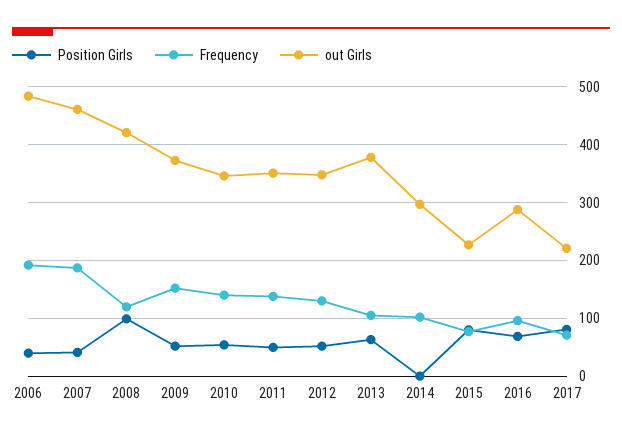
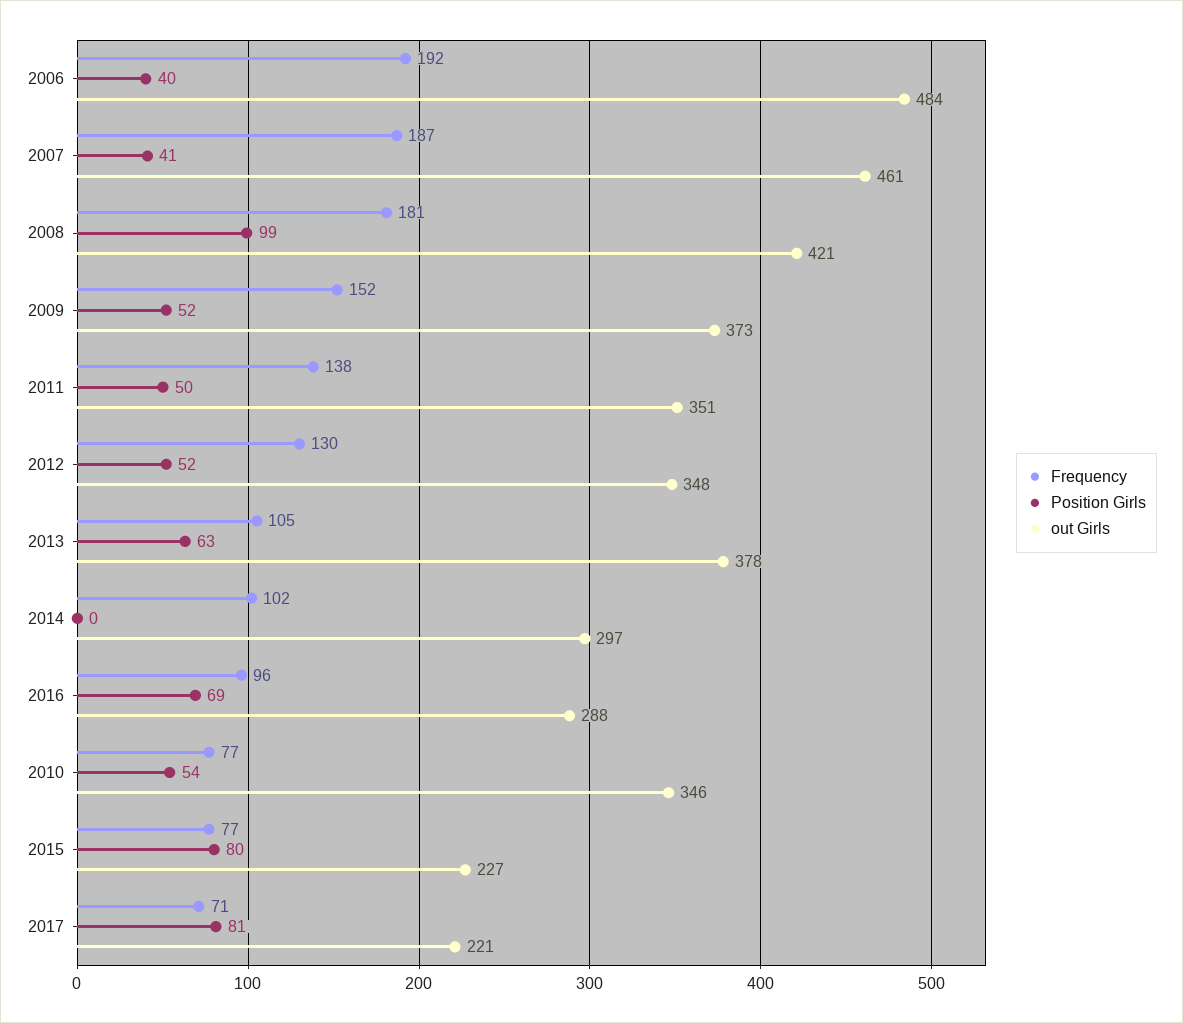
  {
    "Position Girls": {
      "2006": 40,
      "2007": 41,
      "2008": 99,
      "2009": 52,
      "2010": 54,
      "2011": 50,
      "2012": 52,
      "2013": 63,
      "2014": 0,
      "2015": 80,
      "2016": 69,
      "2017": 81
    },
    "Frequency": {
      "2006": 192,
      "2007": 187,
-     "2008": 120,
+     "2008": 181,
      "2009": 152,
-     "2010": 140,
+     "2010": 77,
      "2011": 138,
      "2012": 130,
      "2013": 105,
      "2014": 102,
      "2015": 77,
      "2016": 96,
      "2017": 71
    },
    "out Girls": {
      "2006": 484,
      "2007": 461,
      "2008": 421,
      "2009": 373,
      "2010": 346,
      "2011": 351,
      "2012": 348,
      "2013": 378,
      "2014": 297,
      "2015": 227,
      "2016": 288,
      "2017": 221
    }
  }

